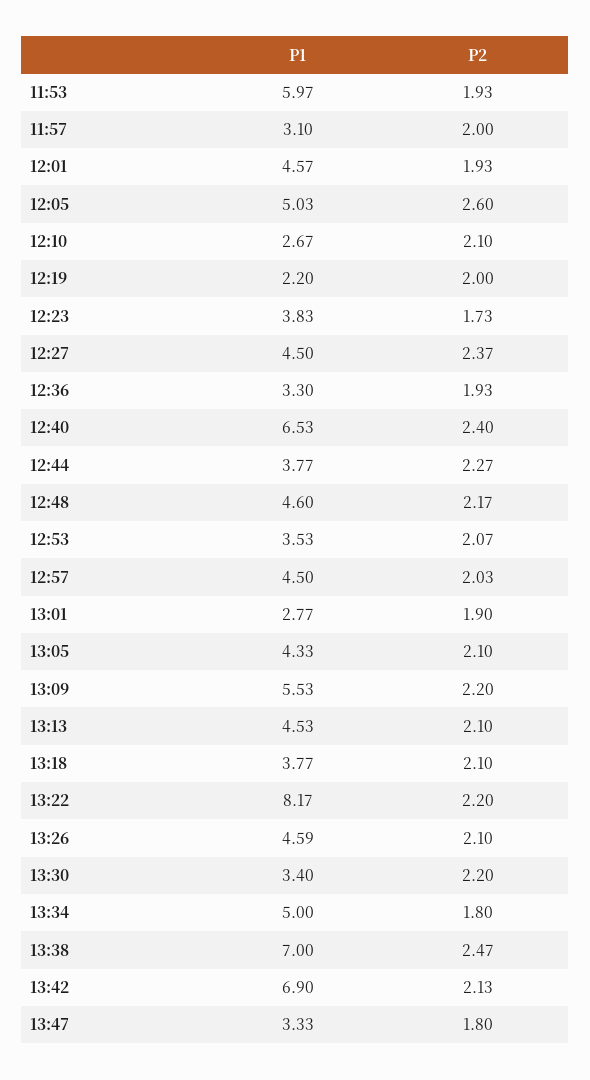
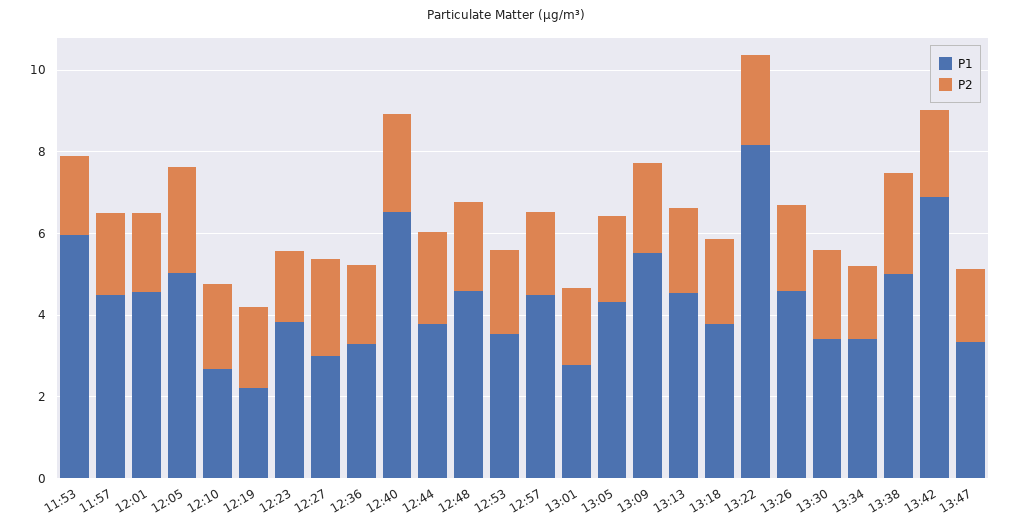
  {
    "P1": {
      "11:53": 5.97,
-     "11:57": 3.1,
+     "11:57": 4.5,
      "12:01": 4.57,
      "12:05": 5.03,
      "12:10": 2.67,
      "12:19": 2.2,
      "12:23": 3.83,
-     "12:27": 4.5,
+     "12:27": 3,
      "12:36": 3.3,
      "12:40": 6.53,
      "12:44": 3.77,
      "12:48": 4.6,
      "12:53": 3.53,
      "12:57": 4.5,
      "13:01": 2.77,
      "13:05": 4.33,
      "13:09": 5.53,
      "13:13": 4.53,
      "13:18": 3.77,
      "13:22": 8.17,
      "13:26": 4.59,
      "13:30": 3.4,
-     "13:34": 5,
+     "13:34": 3.5,
-     "13:38": 7,
+     "13:38": 5,
      "13:42": 6.9,
      "13:47": 3.33
    },
    "P2": {
      "11:53": 1.93,
      "11:57": 2,
      "12:01": 1.93,
      "12:05": 2.6,
      "12:10": 2.1,
      "12:19": 2,
      "12:23": 1.73,
      "12:27": 2.37,
      "12:36": 1.93,
      "12:40": 2.4,
      "12:44": 2.27,
      "12:48": 2.17,
      "12:53": 2.07,
      "12:57": 2.03,
      "13:01": 1.9,
      "13:05": 2.1,
      "13:09": 2.2,
      "13:13": 2.1,
      "13:18": 2.1,
      "13:22": 2.2,
      "13:26": 2.1,
      "13:30": 2.2,
      "13:34": 1.8,
      "13:38": 2.47,
      "13:42": 2.13,
      "13:47": 1.8
    }
  }

